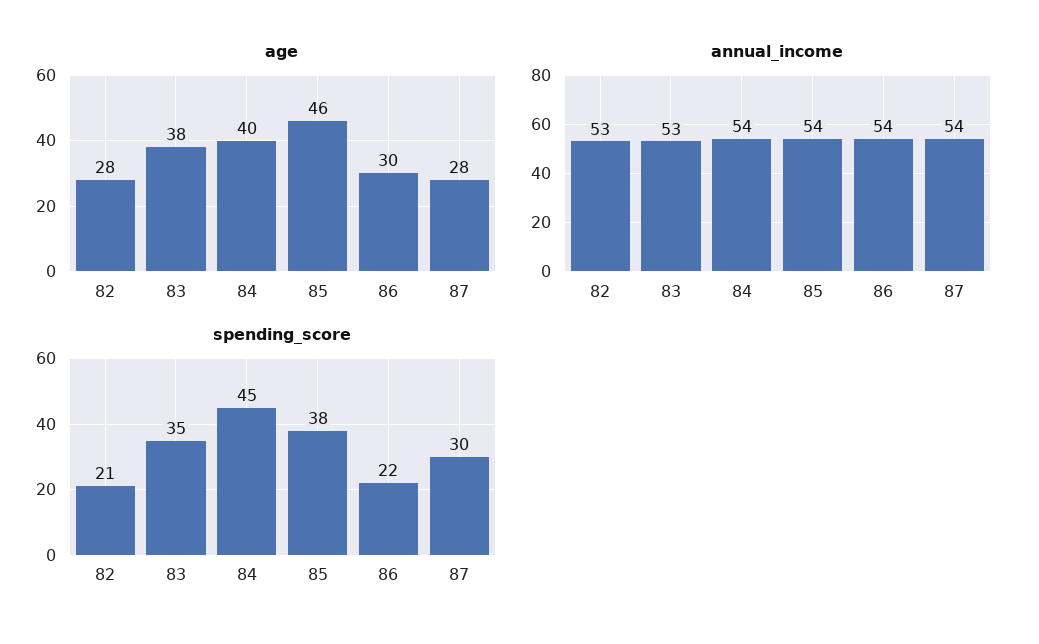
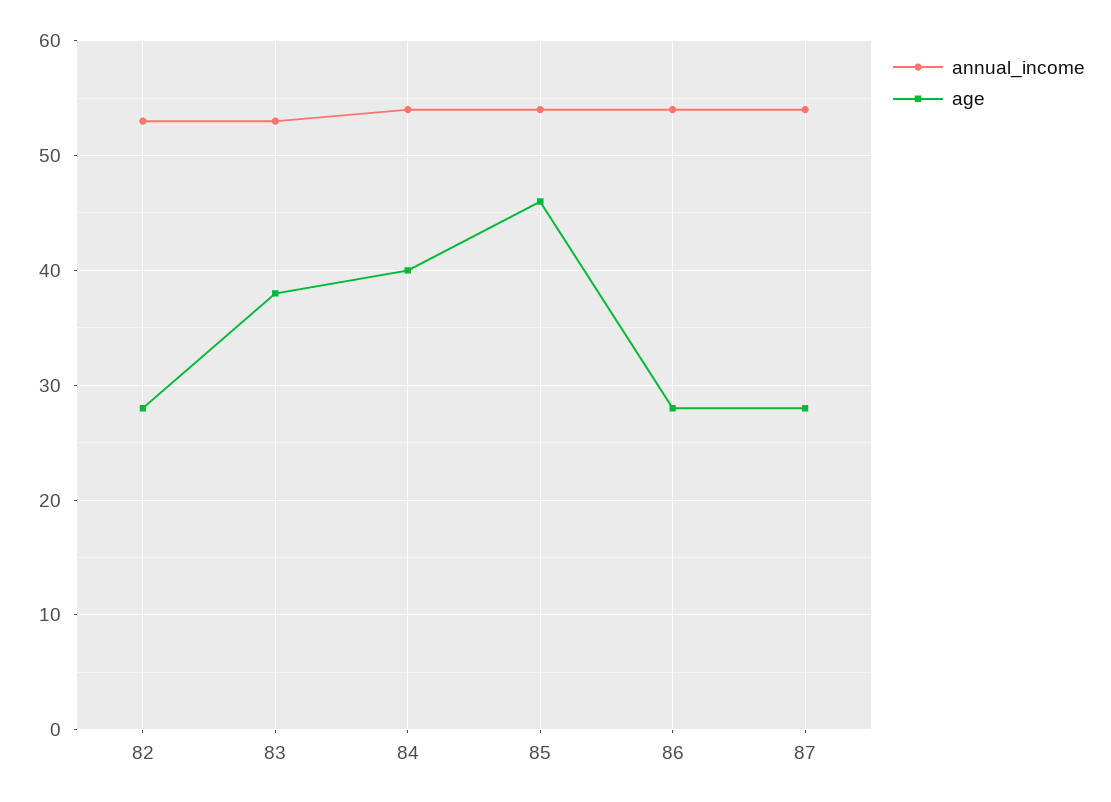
  {
    "age": {
      "82": 28,
      "83": 38,
      "84": 40,
      "85": 46,
-     "86": 30,
+     "86": 28,
      "87": 28
    },
    "annual_income": {
      "82": 53,
      "83": 53,
      "84": 54,
      "85": 54,
      "86": 54,
      "87": 54
-   },
+   }
-   "spending_score": {
-     "82": 21,
-     "83": 35,
-     "84": 45,
-     "85": 38,
-     "86": 22,
-     "87": 30
-   }
  }

